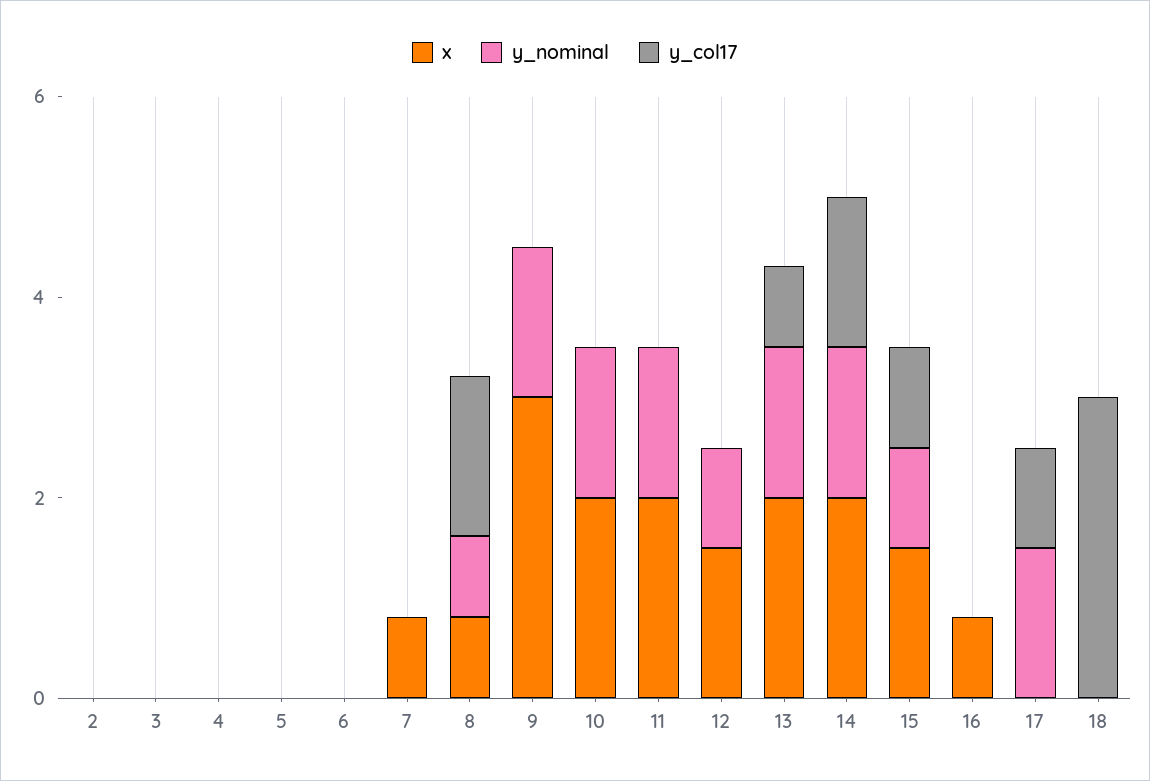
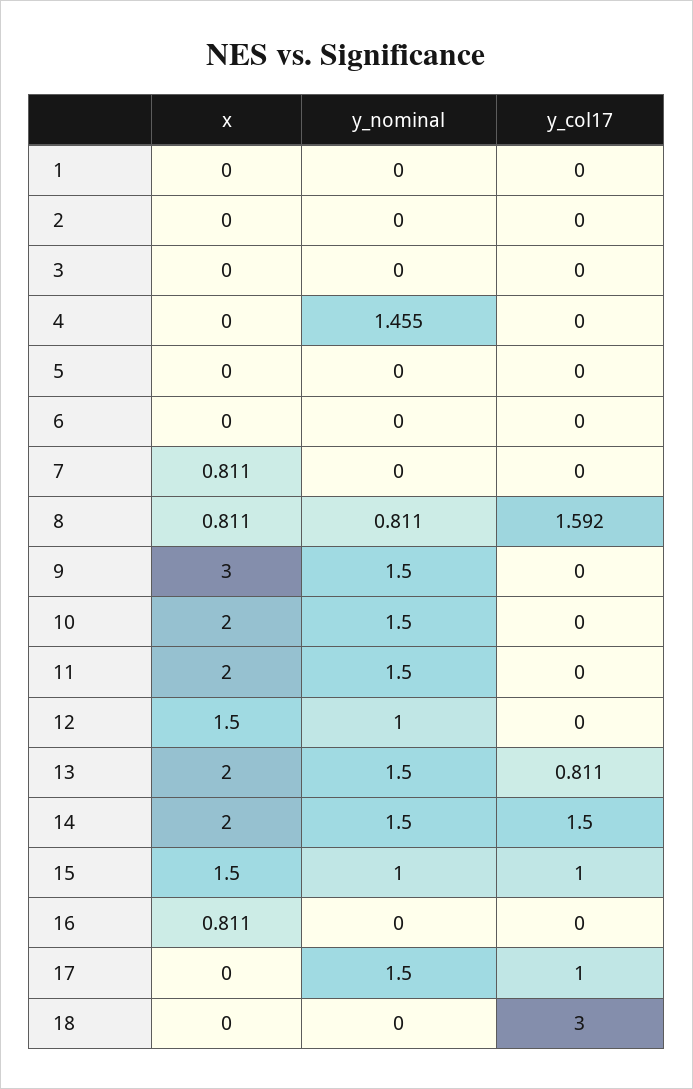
  {
    "x": {
      "2": 0,
      "3": 0,
      "4": 0,
      "5": 0,
      "6": 0,
      "7": 0.811,
      "8": 0.811,
      "9": 3,
      "10": 2,
      "11": 2,
      "12": 1.5,
      "13": 2,
      "14": 2,
      "15": 1.5,
      "16": 0.811,
      "17": 0,
-     "18": 0
+     "18": 0,
+     "1": 0
    },
    "y_nominal": {
      "2": 0,
      "3": 0,
-     "4": 0,
+     "4": 1.455,
      "5": 0,
      "6": 0,
      "7": 0,
      "8": 0.811,
      "9": 1.5,
      "10": 1.5,
      "11": 1.5,
      "12": 1,
      "13": 1.5,
      "14": 1.5,
      "15": 1,
      "16": 0,
      "17": 1.5,
-     "18": 0
+     "18": 0,
+     "1": 0
    },
    "y_col17": {
      "2": 0,
      "3": 0,
      "4": 0,
      "5": 0,
      "6": 0,
      "7": 0,
      "8": 1.592,
      "9": 0,
      "10": 0,
      "11": 0,
      "12": 0,
      "13": 0.811,
      "14": 1.5,
      "15": 1,
      "16": 0,
      "17": 1,
-     "18": 3
+     "18": 3,
+     "1": 0
    }
  }

